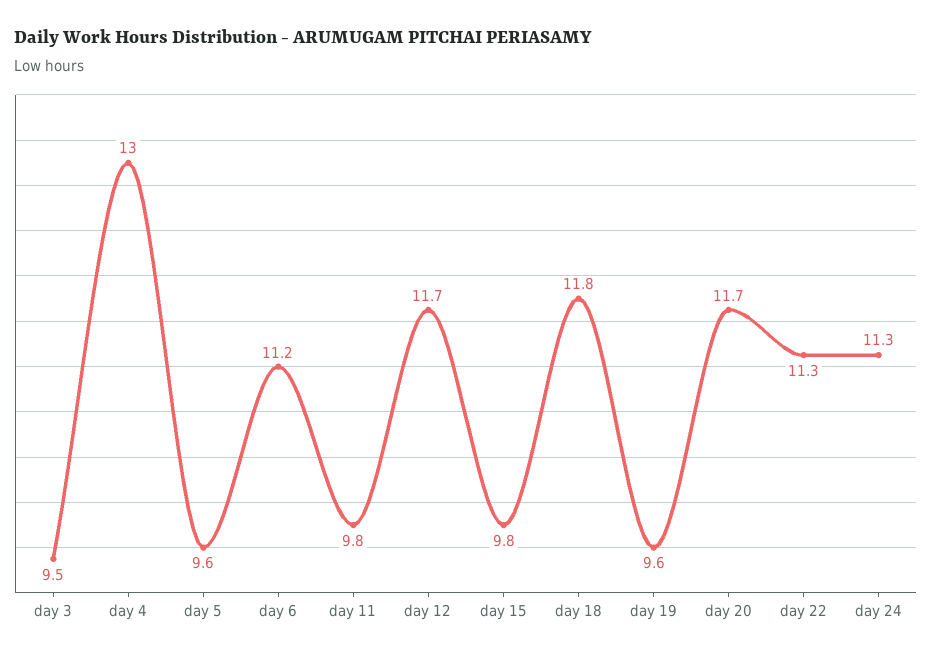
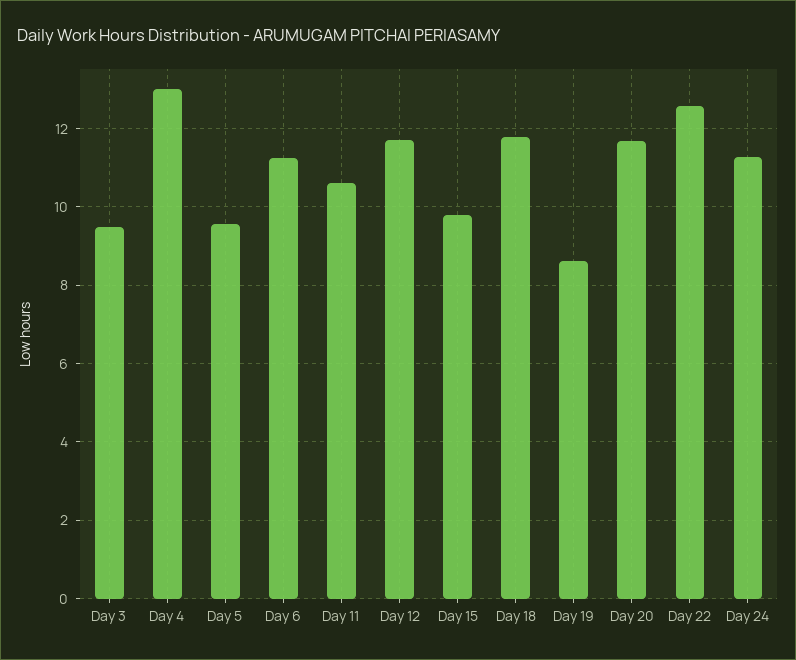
  {
    "day 3": 9.5,
    "day 4": 13,
    "day 5": 9.6,
    "day 6": 11.2,
-   "day 11": 9.8,
+   "day 11": 10.6,
    "day 12": 11.7,
    "day 15": 9.8,
    "day 18": 11.8,
-   "day 19": 9.6,
+   "day 19": 8.6,
    "day 20": 11.7,
-   "day 22": 11.3,
+   "day 22": 12.6,
    "day 24": 11.3
  }

